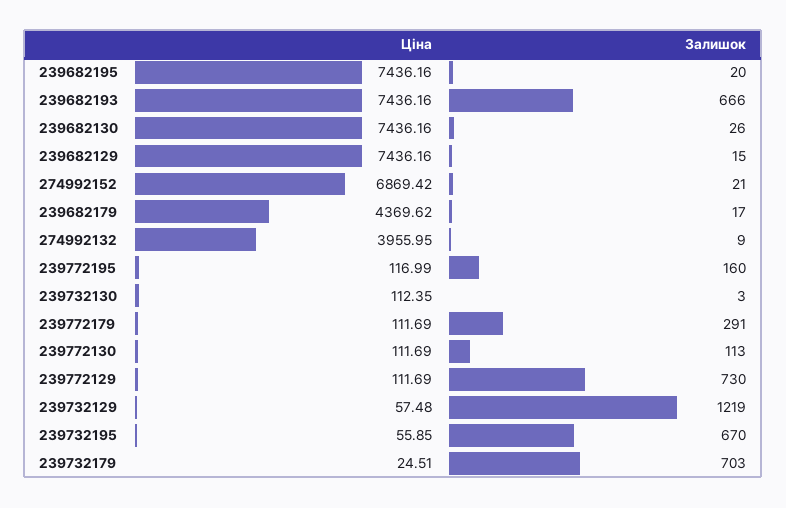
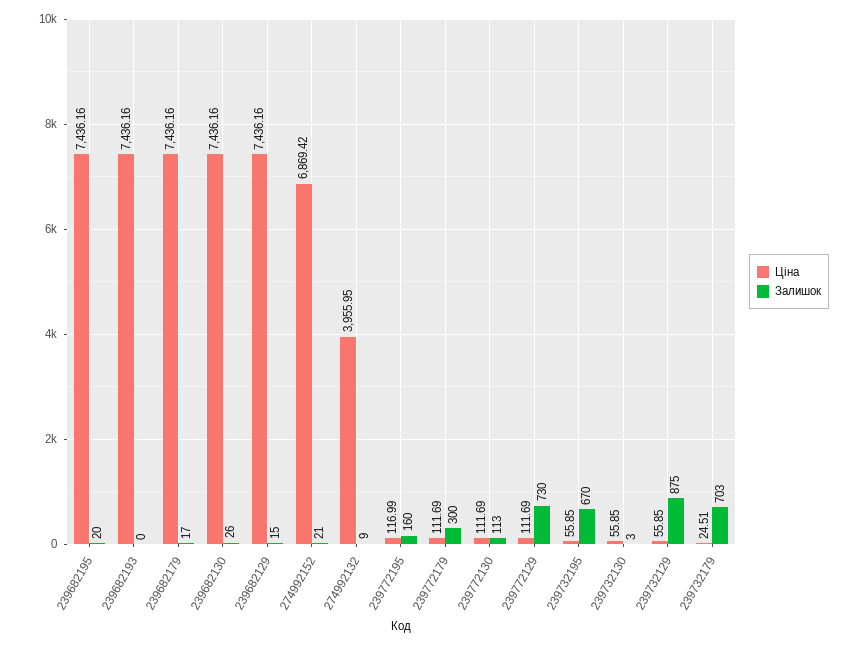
  {
    "Ціна": {
      "239682195": 7436.16,
      "239682193": 7436.16,
      "239682130": 7436.16,
      "239682129": 7436.16,
      "274992152": 6869.42,
-     "239682179": 4369.62,
+     "239682179": 7436.16,
      "274992132": 3955.95,
      "239772195": 116.99,
-     "239732130": 112.35,
+     "239732130": 55.85,
      "239772179": 111.69,
      "239772130": 111.69,
      "239772129": 111.69,
-     "239732129": 57.48,
+     "239732129": 55.85,
      "239732195": 55.85,
      "239732179": 24.51
    },
    "Залишок": {
      "239682195": 20,
-     "239682193": 666,
+     "239682193": 0,
      "239682130": 26,
      "239682129": 15,
      "274992152": 21,
      "239682179": 17,
      "274992132": 9,
      "239772195": 160,
      "239732130": 3,
-     "239772179": 291,
+     "239772179": 300,
      "239772130": 113,
      "239772129": 730,
-     "239732129": 1219,
+     "239732129": 875,
      "239732195": 670,
      "239732179": 703
    }
  }

